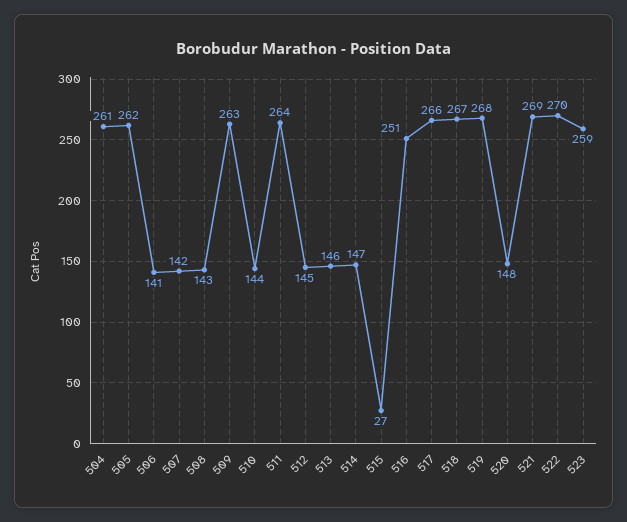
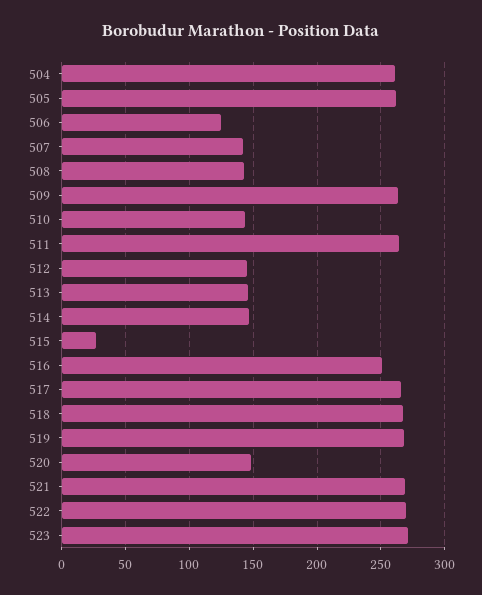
  {
    "504": 261,
    "505": 262,
-   "506": 141,
+   "506": 125,
    "507": 142,
    "508": 143,
    "509": 263,
    "510": 144,
    "511": 264,
    "512": 145,
    "513": 146,
    "514": 147,
    "515": 27,
    "516": 251,
    "517": 266,
    "518": 267,
    "519": 268,
    "520": 148,
    "521": 269,
    "522": 270,
-   "523": 259
+   "523": 270
  }

